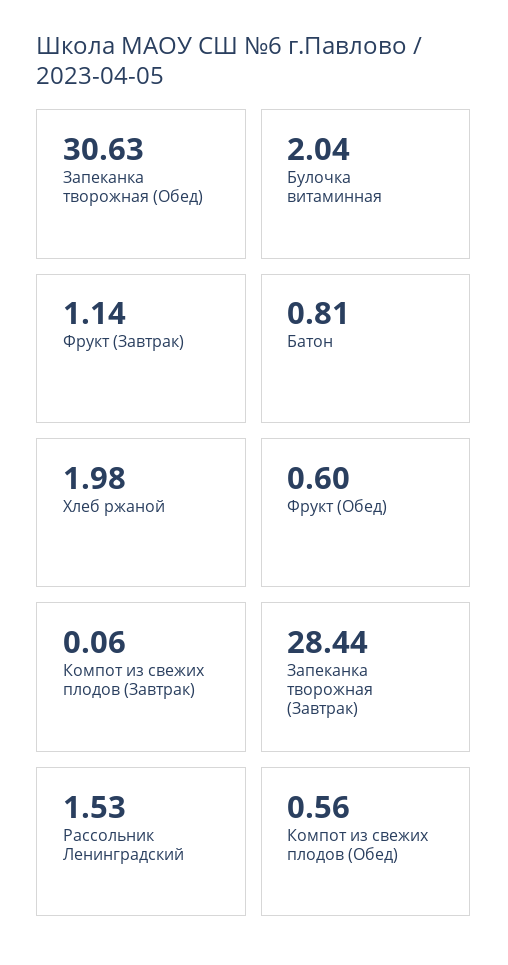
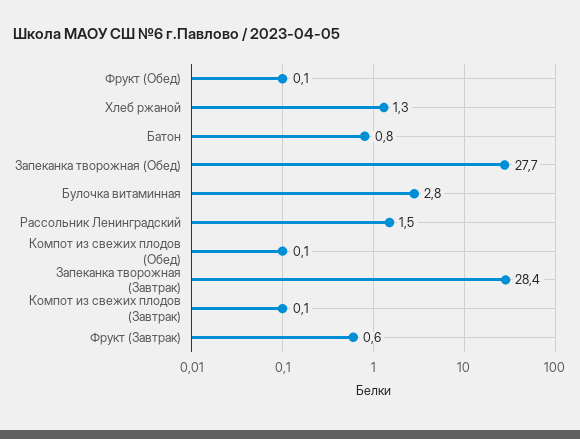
  {
-   "Запеканка творожная (Обед)": 30.63,
+   "Запеканка творожная (Обед)": 27.7,
-   "Булочка витаминная": 2.04,
+   "Булочка витаминная": 2.8,
-   "Фрукт (Завтрак)": 1.14,
+   "Фрукт (Завтрак)": 0.6,
    "Батон": 0.81,
-   "Хлеб ржаной": 1.98,
+   "Хлеб ржаной": 1.3,
-   "Фрукт (Обед)": 0.6,
+   "Фрукт (Обед)": 0.1,
    "Компот из свежих плодов (Завтрак)": 0.06,
    "Запеканка творожная (Завтрак)": 28.44,
    "Рассольник Ленинградский": 1.53,
-   "Компот из свежих плодов (Обед)": 0.56
+   "Компот из свежих плодов (Обед)": 0.1
  }

